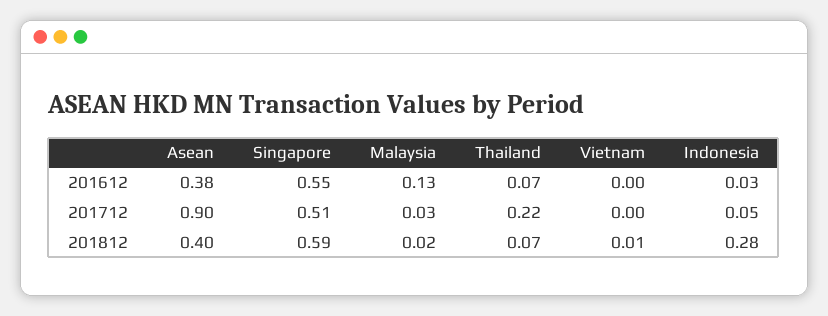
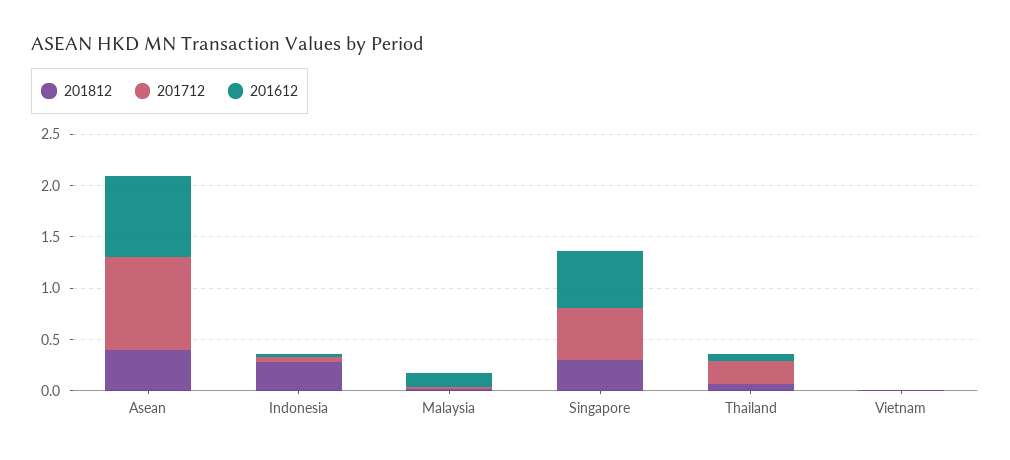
  {
    "201612": {
-     "Asean": 0.38,
+     "Asean": 0.8,
      "Singapore": 0.55,
      "Malaysia": 0.13,
      "Thailand": 0.07,
      "Vietnam": 0,
      "Indonesia": 0.03
    },
    "201712": {
      "Asean": 0.9,
      "Singapore": 0.51,
      "Malaysia": 0.03,
      "Thailand": 0.22,
      "Vietnam": 0,
      "Indonesia": 0.05
    },
    "201812": {
      "Asean": 0.4,
-     "Singapore": 0.59,
+     "Singapore": 0.3,
      "Malaysia": 0.02,
      "Thailand": 0.07,
      "Vietnam": 0.01,
      "Indonesia": 0.28
    }
  }

